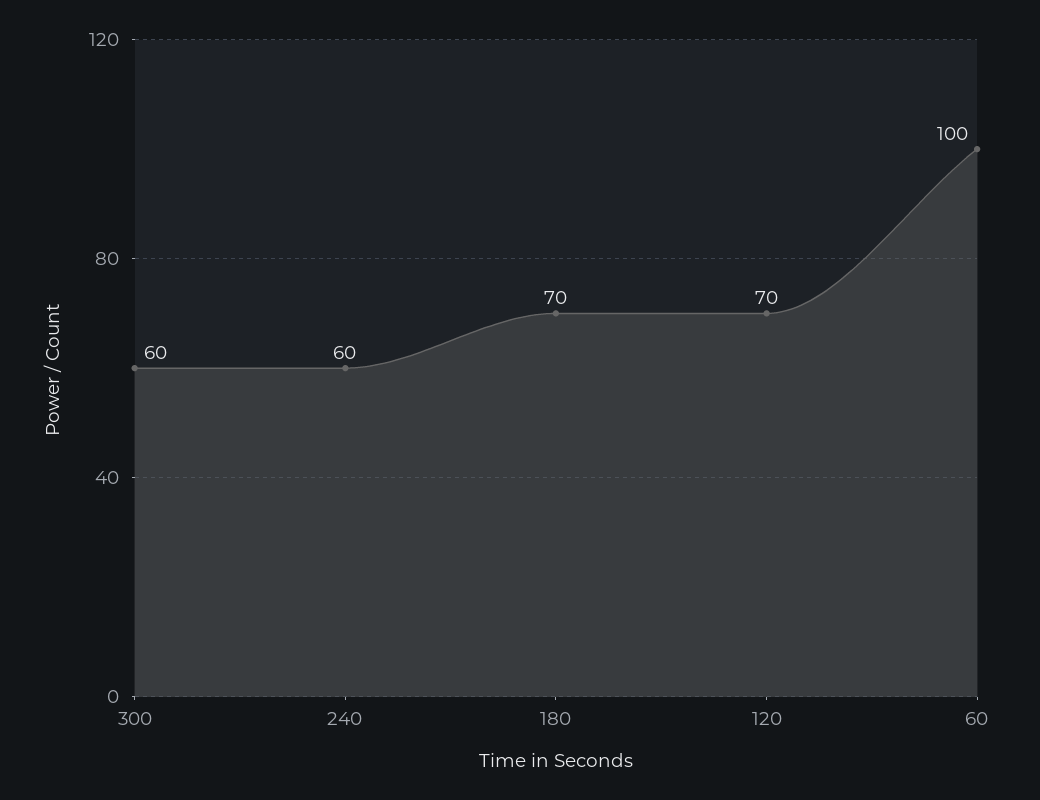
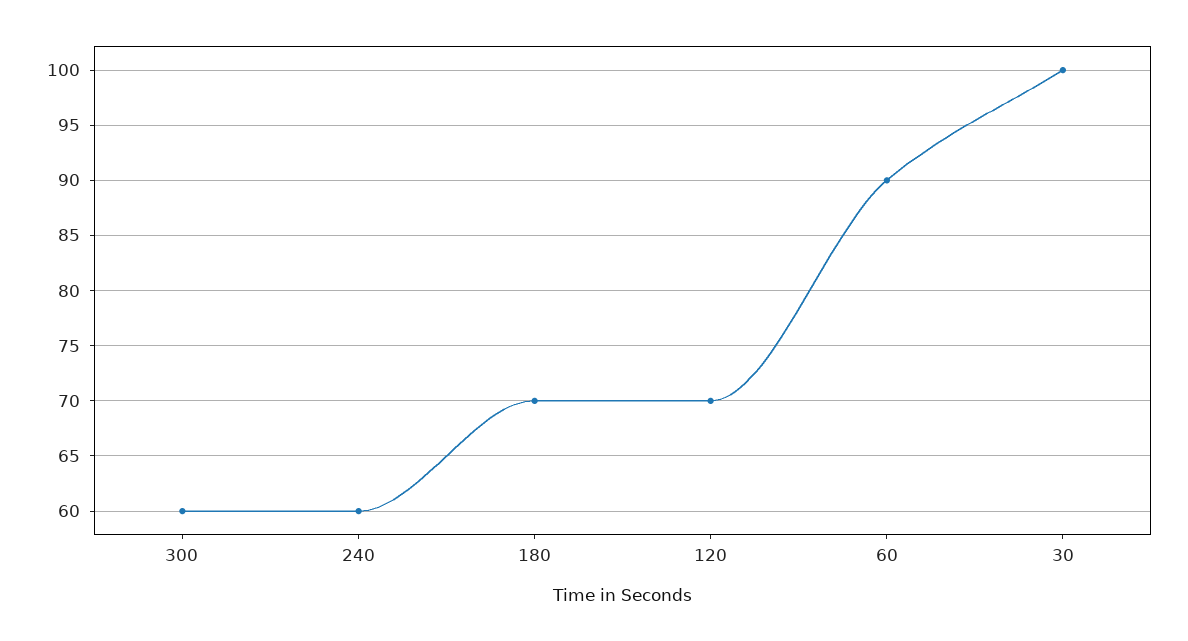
  {
    "300": 60,
    "240": 60,
    "180": 70,
    "120": 70,
-   "60": 100
+   "60": 90,
+   "30": 100
  }

